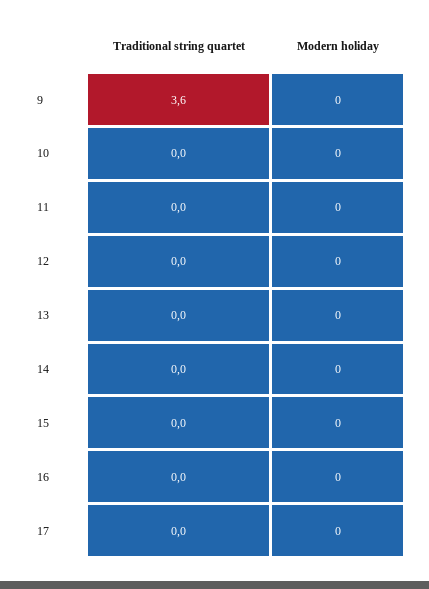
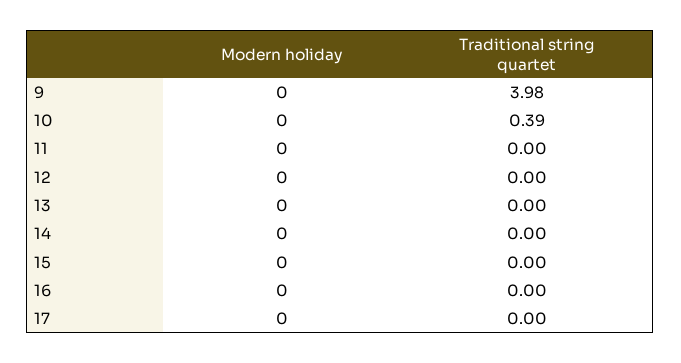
  {
    "Traditional string quartet": {
-     "9": 3.6,
+     "9": 3.98,
-     "10": 0,
+     "10": 0.39,
      "11": 0,
      "12": 0,
      "13": 0,
      "14": 0,
      "15": 0,
      "16": 0,
      "17": 0
    },
    "Modern holiday": {
      "9": 0,
      "10": 0,
      "11": 0,
      "12": 0,
      "13": 0,
      "14": 0,
      "15": 0,
      "16": 0,
      "17": 0
    }
  }

